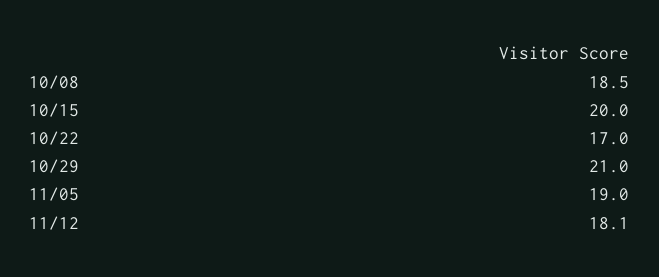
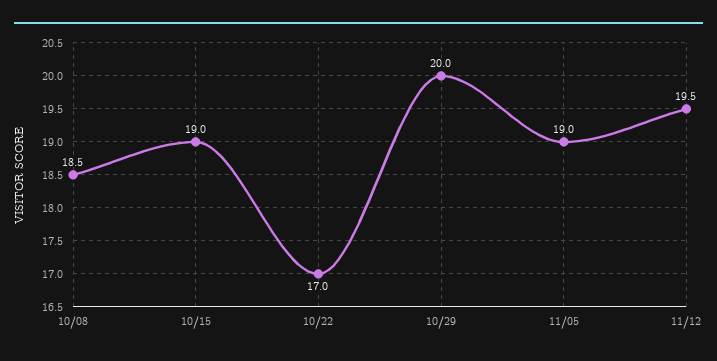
  {
    "10/08": 18.5,
-   "10/15": 20,
+   "10/15": 19,
    "10/22": 17,
-   "10/29": 21,
+   "10/29": 20,
    "11/05": 19,
-   "11/12": 18.1
+   "11/12": 19.5
  }

